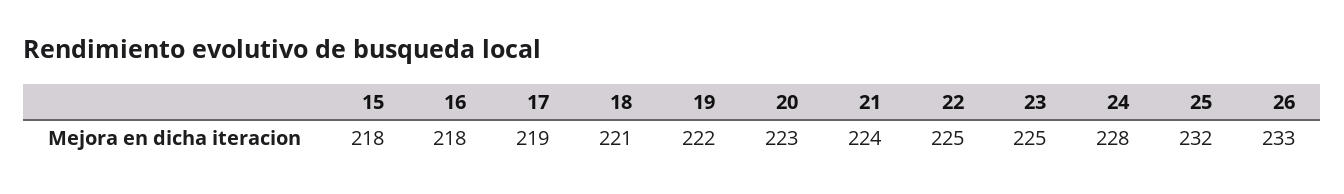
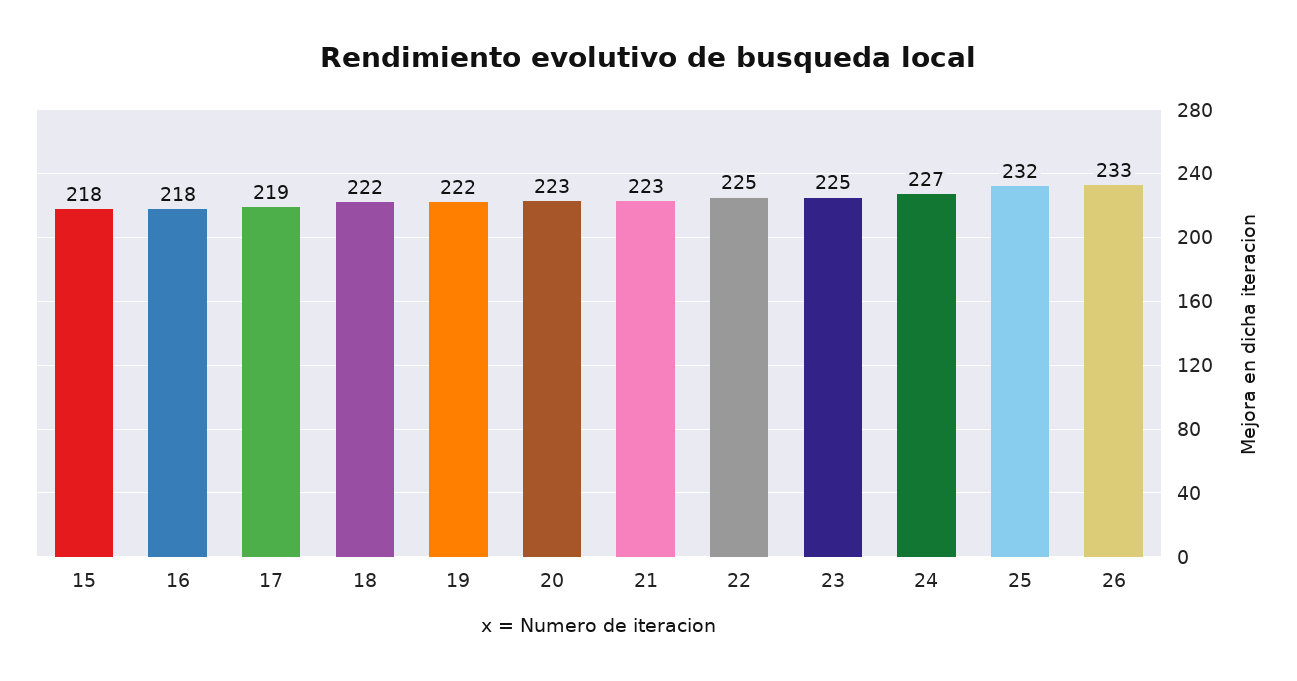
  {
    "15": 218,
    "16": 218,
    "17": 219,
-   "18": 221,
+   "18": 222,
    "19": 222,
    "20": 223,
-   "21": 224,
+   "21": 223,
    "22": 225,
    "23": 225,
-   "24": 228,
+   "24": 227,
    "25": 232,
    "26": 233
  }

